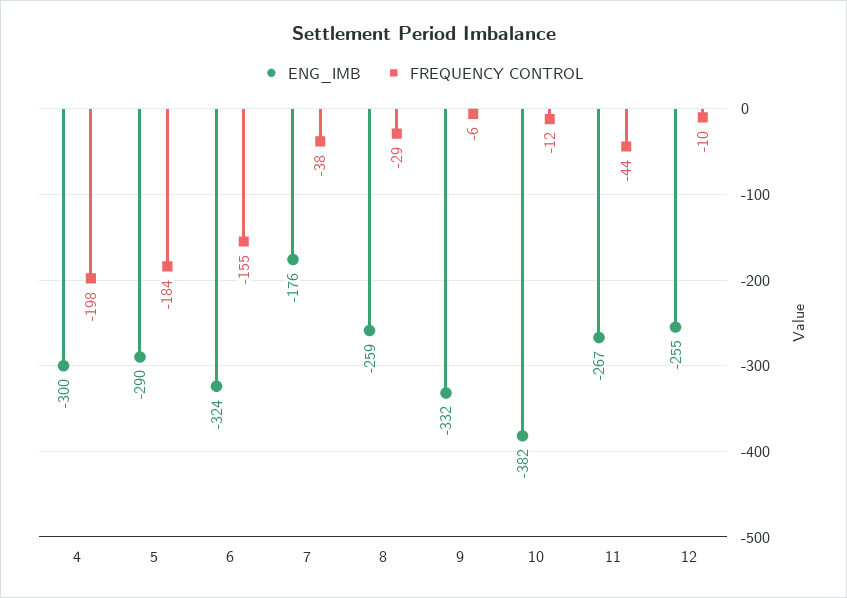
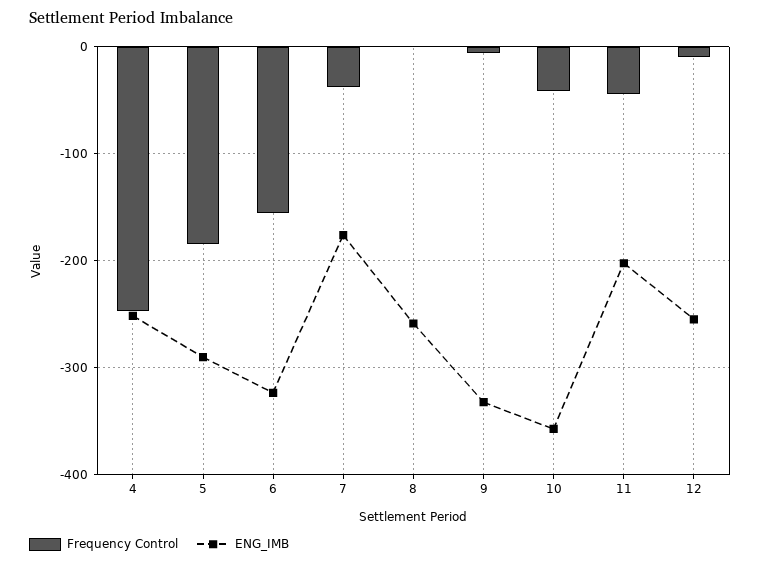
  {
    "ENG_IMB": {
-     "4": -300,
+     "4": -250,
      "5": -290,
      "6": -324,
      "7": -176,
      "8": -259,
      "9": -332,
-     "10": -382,
+     "10": -360,
-     "11": -267,
+     "11": -200,
      "12": -255
    },
    "FREQUENCY CONTROL": {
-     "4": -198,
+     "4": -250,
      "5": -184,
      "6": -155,
      "7": -38,
-     "8": -29,
+     "8": 0,
      "9": -6,
-     "10": -12,
+     "10": -40,
      "11": -44,
      "12": -10
    }
  }

